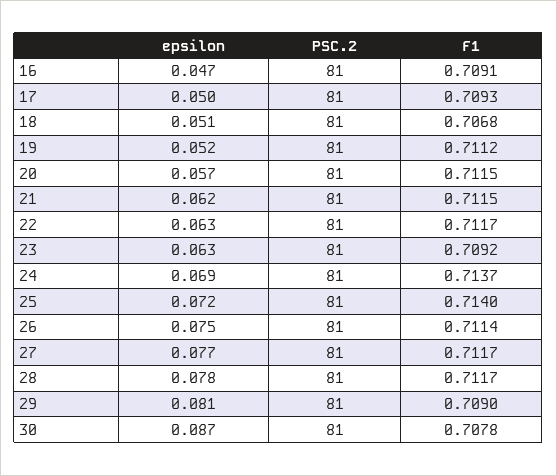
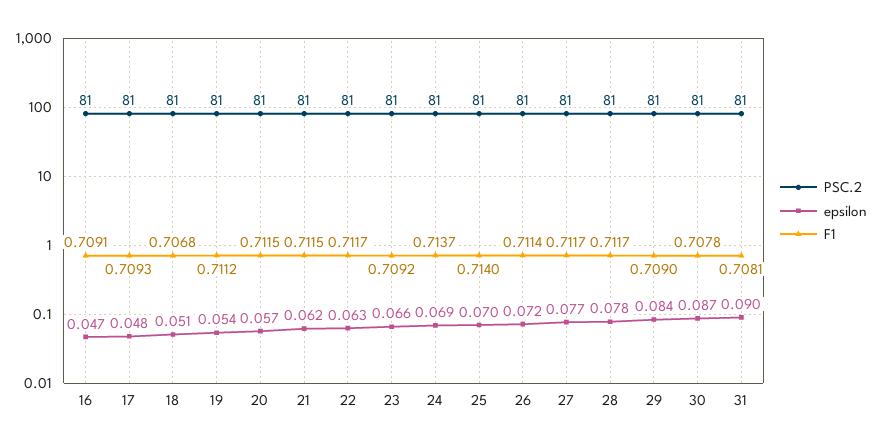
  {
    "epsilon": {
      "16": 0.047,
-     "17": 0.05,
+     "17": 0.048,
      "18": 0.051,
-     "19": 0.052,
+     "19": 0.054,
      "20": 0.057,
      "21": 0.062,
      "22": 0.063,
-     "23": 0.063,
+     "23": 0.066,
      "24": 0.069,
-     "25": 0.072,
+     "25": 0.07,
-     "26": 0.075,
+     "26": 0.072,
      "27": 0.077,
      "28": 0.078,
-     "29": 0.081,
+     "29": 0.084,
-     "30": 0.087
+     "30": 0.087,
+     "31": 0.09
    },
    "PSC.2": {
      "16": 81,
      "17": 81,
      "18": 81,
      "19": 81,
      "20": 81,
      "21": 81,
      "22": 81,
      "23": 81,
      "24": 81,
      "25": 81,
      "26": 81,
      "27": 81,
      "28": 81,
      "29": 81,
-     "30": 81
+     "30": 81,
+     "31": 81
    },
    "F1": {
      "16": 0.7091,
      "17": 0.7093,
      "18": 0.7068,
      "19": 0.7112,
      "20": 0.7115,
      "21": 0.7115,
      "22": 0.7117,
      "23": 0.7092,
      "24": 0.7137,
      "25": 0.714,
      "26": 0.7114,
      "27": 0.7117,
      "28": 0.7117,
      "29": 0.709,
-     "30": 0.7078
+     "30": 0.7078,
+     "31": 0.7081
    }
  }

